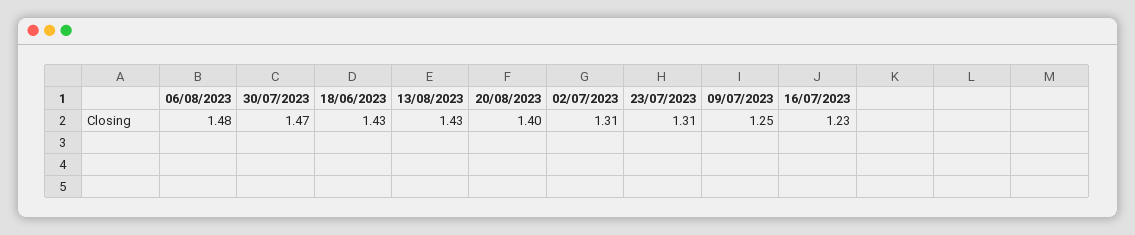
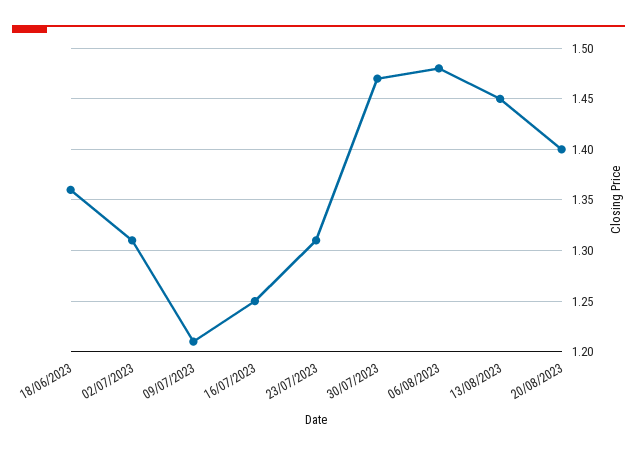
  {
    "06/08/2023": 1.48,
    "30/07/2023": 1.47,
-   "18/06/2023": 1.43,
+   "18/06/2023": 1.36,
-   "13/08/2023": 1.43,
+   "13/08/2023": 1.45,
    "20/08/2023": 1.4,
    "02/07/2023": 1.31,
    "23/07/2023": 1.31,
-   "09/07/2023": 1.25,
+   "09/07/2023": 1.21,
-   "16/07/2023": 1.23
+   "16/07/2023": 1.25
  }

